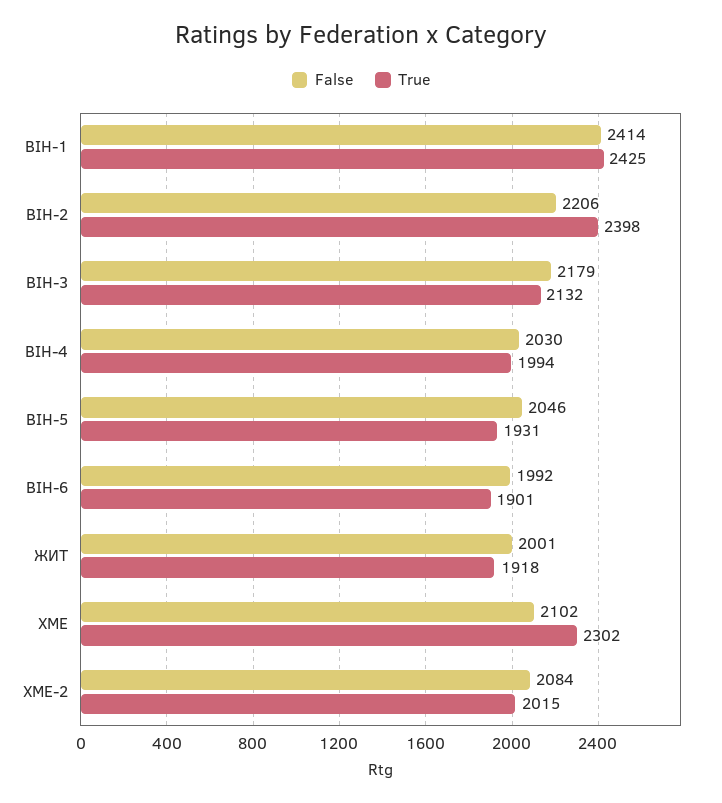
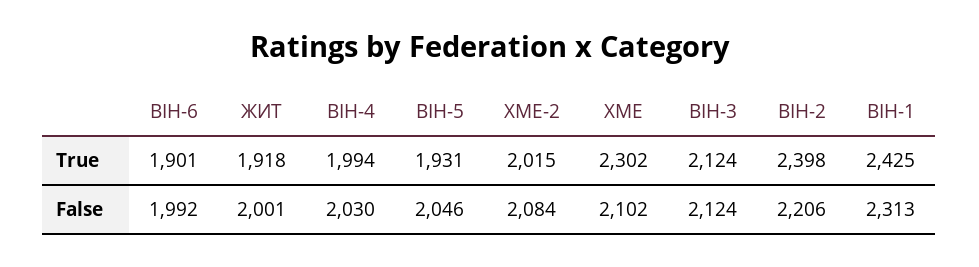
  {
    "False": {
-     "ВІН-1": 2414,
+     "ВІН-1": 2313,
      "ВІН-2": 2206,
-     "ВІН-3": 2179,
+     "ВІН-3": 2124,
      "ВІН-4": 2030,
      "ВІН-5": 2046,
      "ВІН-6": 1992,
      "ЖИТ": 2001,
      "ХМЕ": 2102,
      "ХМЕ-2": 2084
    },
    "True": {
      "ВІН-1": 2425,
      "ВІН-2": 2398,
-     "ВІН-3": 2132,
+     "ВІН-3": 2124,
      "ВІН-4": 1994,
      "ВІН-5": 1931,
      "ВІН-6": 1901,
      "ЖИТ": 1918,
      "ХМЕ": 2302,
      "ХМЕ-2": 2015
    }
  }

